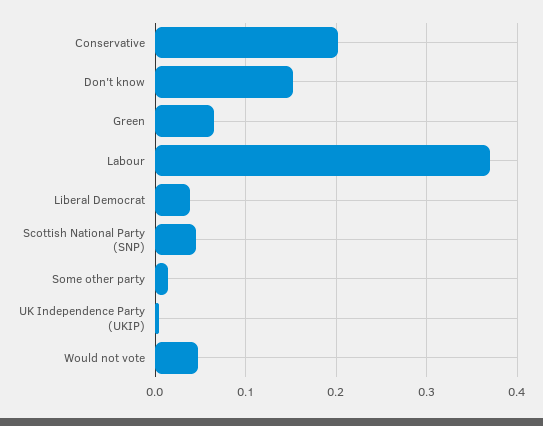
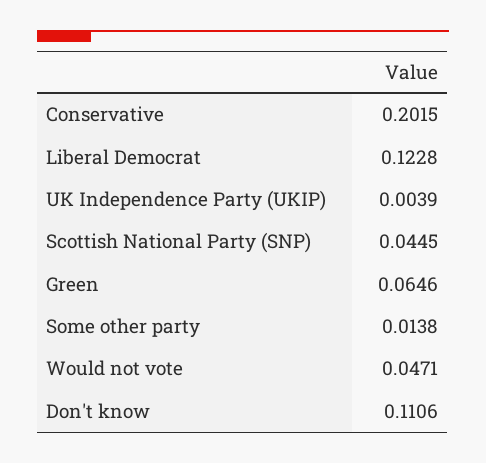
  {
    "Conservative": 0.2015,
-   "Don't know": 0.15,
+   "Don't know": 0.1106,
    "Green": 0.0646,
-   "Labour": 0.37,
-   "Liberal Democrat": 0.04,
+   "Liberal Democrat": 0.1228,
    "Scottish National Party (SNP)": 0.0445,
    "Some other party": 0.0138,
    "UK Independence Party (UKIP)": 0.0039,
    "Would not vote": 0.0471
  }

